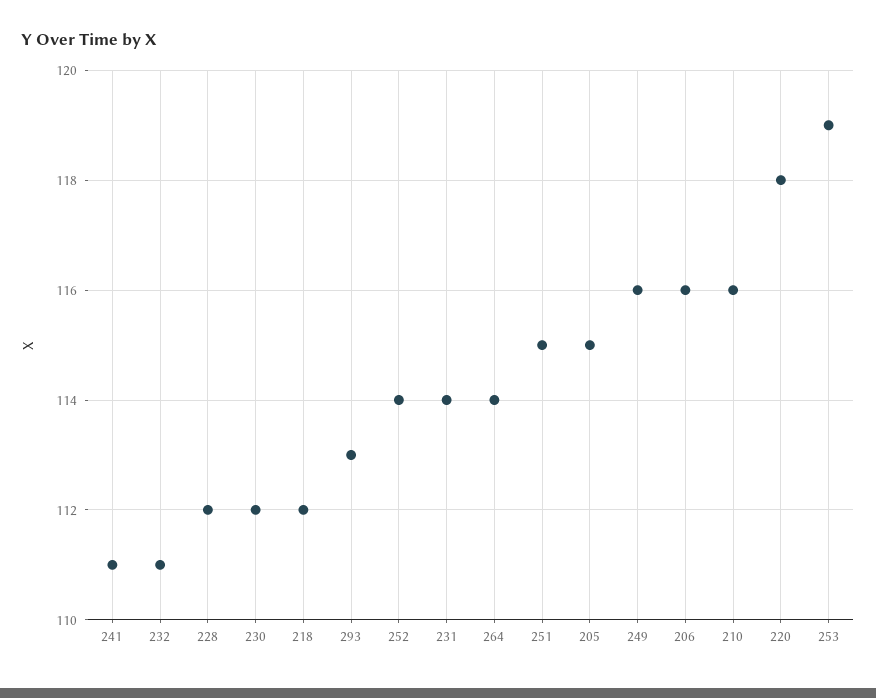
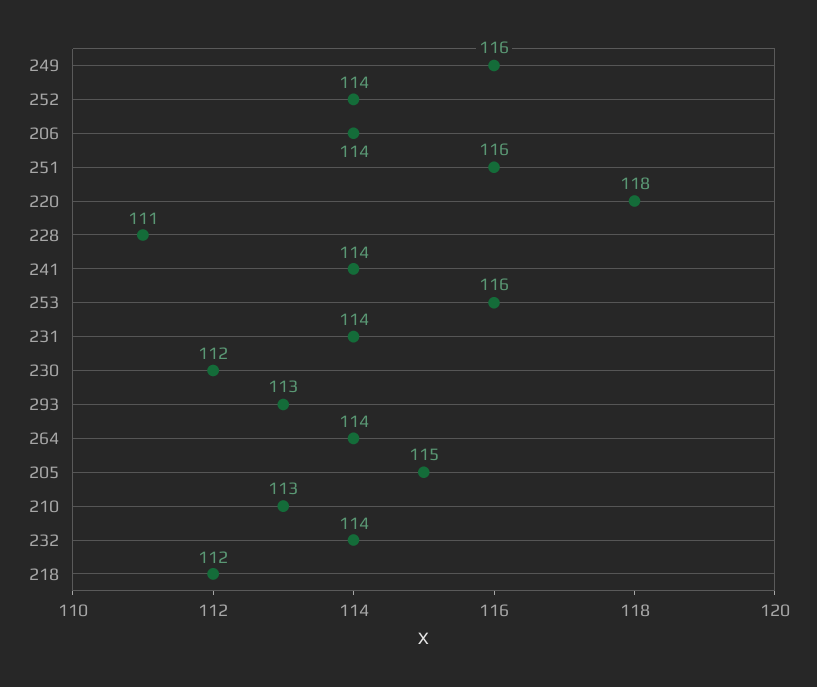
  {
-   "241": 111,
+   "241": 114,
-   "232": 111,
+   "232": 114,
-   "228": 112,
+   "228": 111,
    "230": 112,
    "218": 112,
    "293": 113,
    "252": 114,
    "231": 114,
    "264": 114,
-   "251": 115,
+   "251": 116,
    "205": 115,
    "249": 116,
-   "206": 116,
+   "206": 114,
-   "210": 116,
+   "210": 113,
    "220": 118,
-   "253": 119
+   "253": 116
  }

